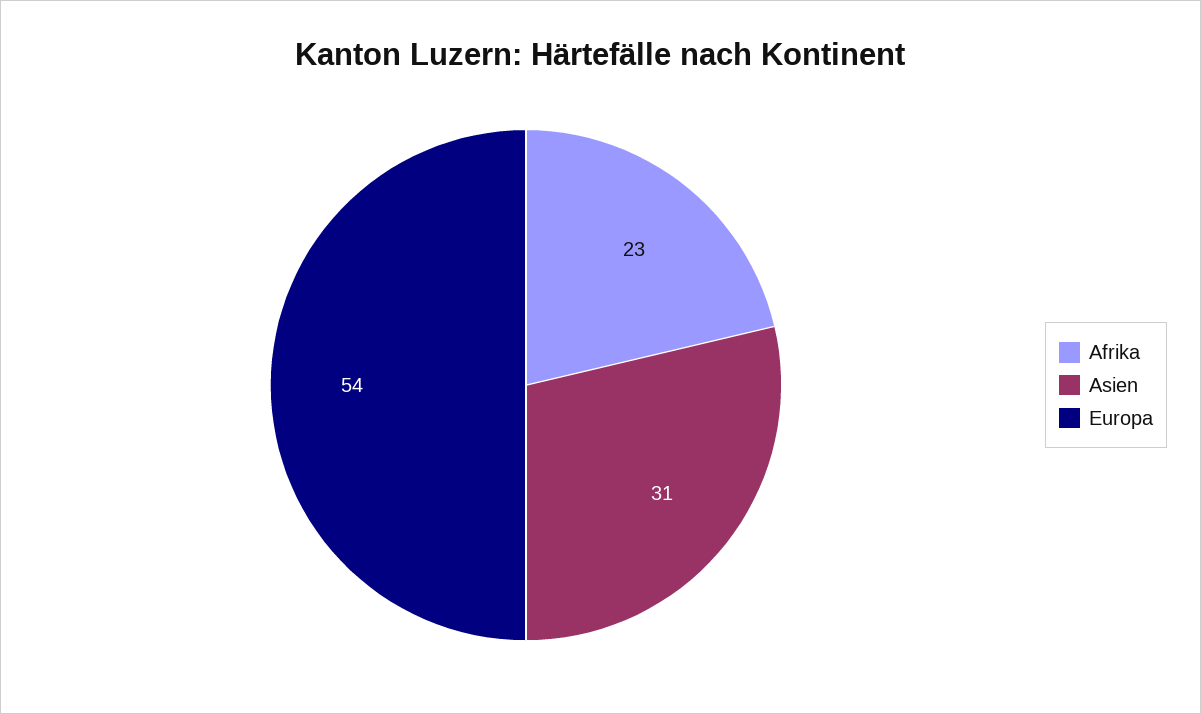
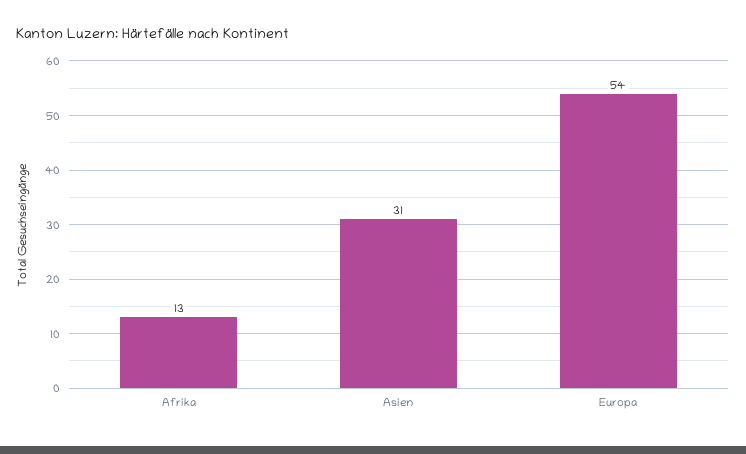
  {
-   "Afrika": 23,
+   "Afrika": 13,
    "Asien": 31,
    "Europa": 54
  }

